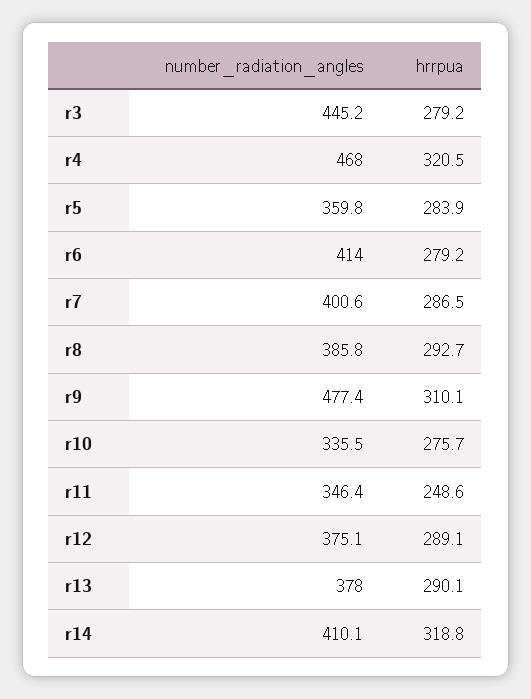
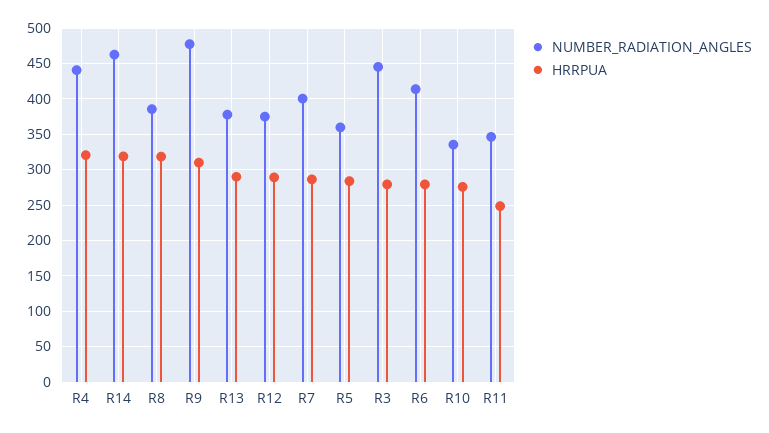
  {
    "number_radiation_angles": {
      "r3": 445.2,
-     "r4": 468,
+     "r4": 440,
      "r5": 359.8,
      "r6": 414,
      "r7": 400.6,
      "r8": 385.8,
      "r9": 477.4,
      "r10": 335.5,
      "r11": 346.4,
      "r12": 375.1,
      "r13": 378,
-     "r14": 410.1
+     "r14": 460
    },
    "hrrpua": {
      "r3": 279.2,
      "r4": 320.5,
      "r5": 283.9,
      "r6": 279.2,
      "r7": 286.5,
-     "r8": 292.7,
+     "r8": 320,
      "r9": 310.1,
      "r10": 275.7,
      "r11": 248.6,
      "r12": 289.1,
      "r13": 290.1,
      "r14": 318.8
    }
  }

